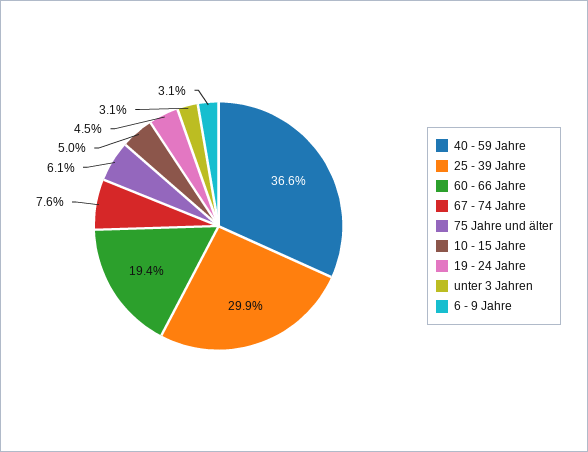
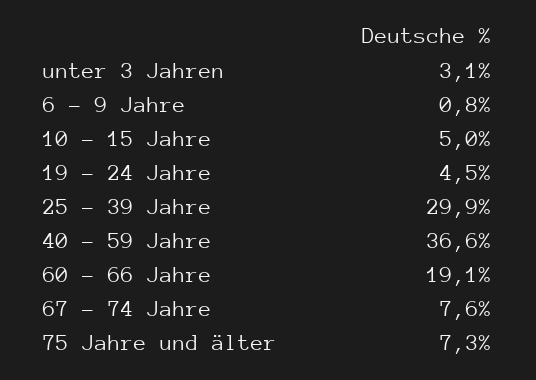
  {
    "40 - 59 Jahre": 36.6,
    "25 - 39 Jahre": 29.9,
-   "60 - 66 Jahre": 19.4,
+   "60 - 66 Jahre": 19.1,
    "67 - 74 Jahre": 7.6,
-   "75 Jahre und älter": 6.1,
+   "75 Jahre und älter": 7.3,
    "10 - 15 Jahre": 5,
    "19 - 24 Jahre": 4.5,
    "unter 3 Jahren": 3.1,
-   "6 - 9 Jahre": 3.1
+   "6 - 9 Jahre": 0.8
  }

